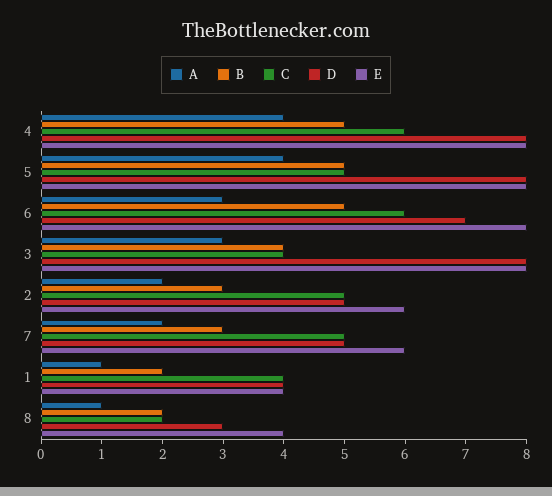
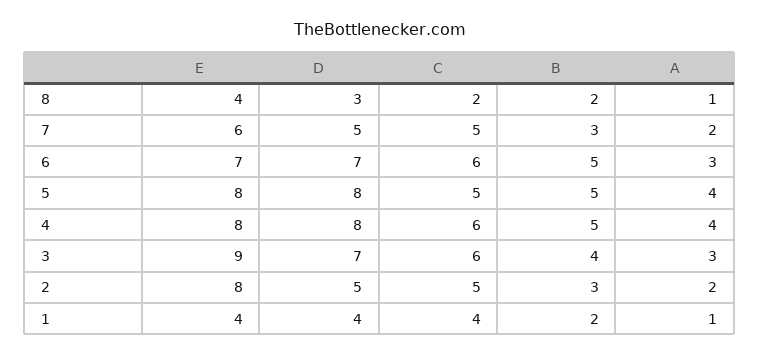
  {
    "A": {
      "4": 4,
      "5": 4,
      "6": 3,
      "3": 3,
      "2": 2,
      "7": 2,
      "1": 1,
      "8": 1
    },
    "B": {
      "4": 5,
      "5": 5,
      "6": 5,
      "3": 4,
      "2": 3,
      "7": 3,
      "1": 2,
      "8": 2
    },
    "C": {
      "4": 6,
      "5": 5,
      "6": 6,
-     "3": 4,
+     "3": 6,
      "2": 5,
      "7": 5,
      "1": 4,
      "8": 2
    },
    "D": {
      "4": 8,
      "5": 8,
      "6": 7,
-     "3": 8,
+     "3": 7,
      "2": 5,
      "7": 5,
      "1": 4,
      "8": 3
    },
    "E": {
      "4": 8,
      "5": 8,
-     "6": 8,
+     "6": 7,
-     "3": 8,
+     "3": 9,
-     "2": 6,
+     "2": 8,
      "7": 6,
      "1": 4,
      "8": 4
    }
  }

